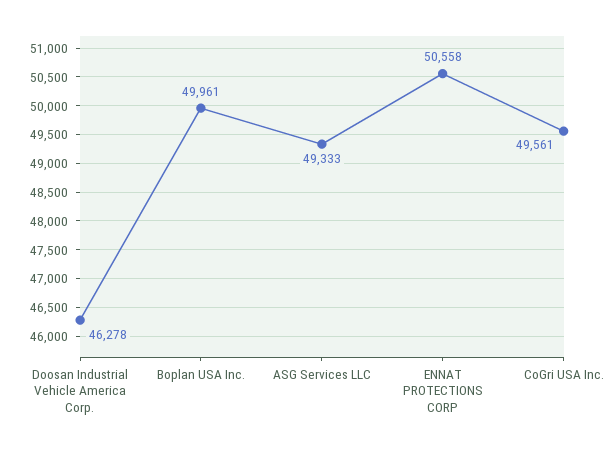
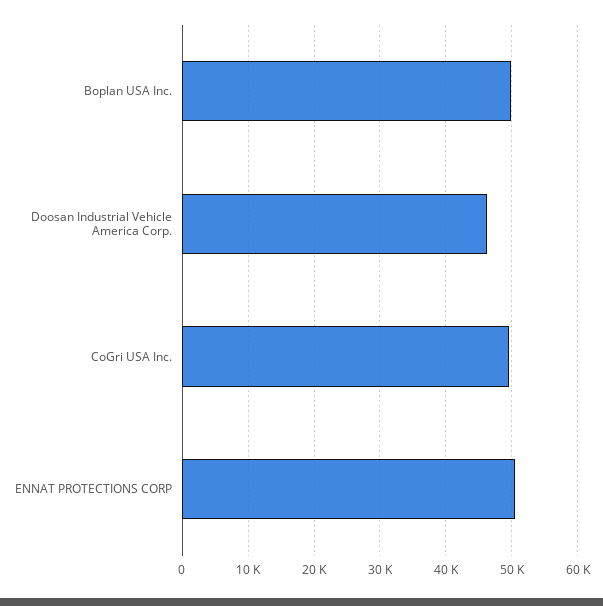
  {
    "Doosan Industrial Vehicle America Corp.": 46278,
    "Boplan USA Inc.": 49961,
-   "ASG Services LLC": 49333,
    "ENNAT PROTECTIONS CORP": 50558,
    "CoGri USA Inc.": 49561
  }

